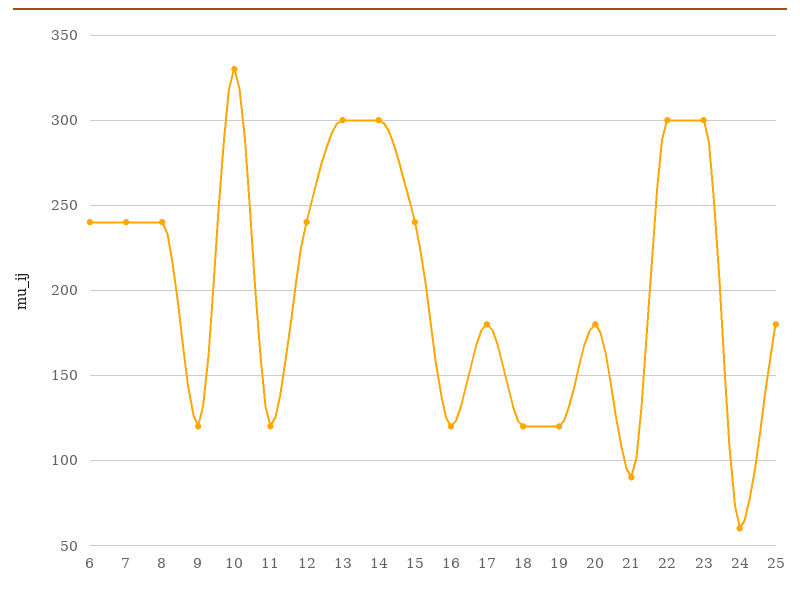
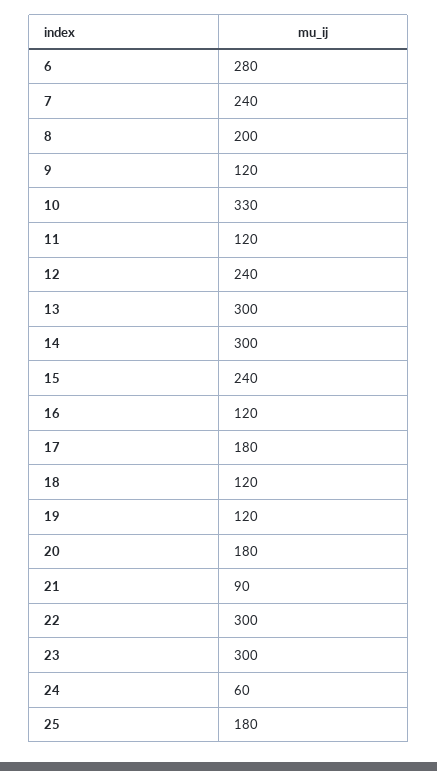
  {
-   "6": 240,
+   "6": 280,
    "7": 240,
-   "8": 240,
+   "8": 200,
    "9": 120,
    "10": 330,
    "11": 120,
    "12": 240,
    "13": 300,
    "14": 300,
    "15": 240,
    "16": 120,
    "17": 180,
    "18": 120,
    "19": 120,
    "20": 180,
    "21": 90,
    "22": 300,
    "23": 300,
    "24": 60,
    "25": 180
  }

